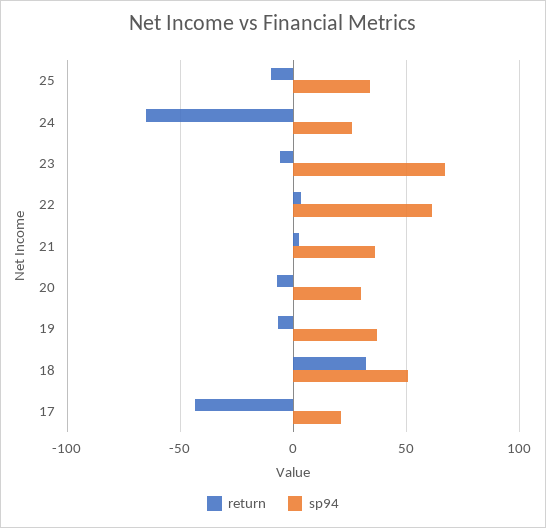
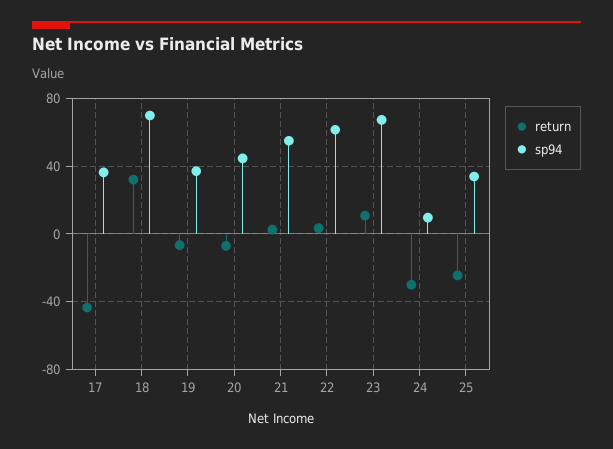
  {
    "return": {
-     "25": -10,
+     "25": -25,
-     "24": -65,
+     "24": -30,
-     "23": -5,
+     "23": 10,
      "22": 5,
      "21": 5,
      "20": -5,
      "19": -5,
      "18": 30,
      "17": -45
    },
    "sp94": {
      "25": 35,
-     "24": 25,
+     "24": 10,
      "23": 65,
      "22": 60,
-     "21": 35,
+     "21": 55,
-     "20": 30,
+     "20": 45,
      "19": 35,
-     "18": 50,
+     "18": 70,
-     "17": 20
+     "17": 35
    }
  }

